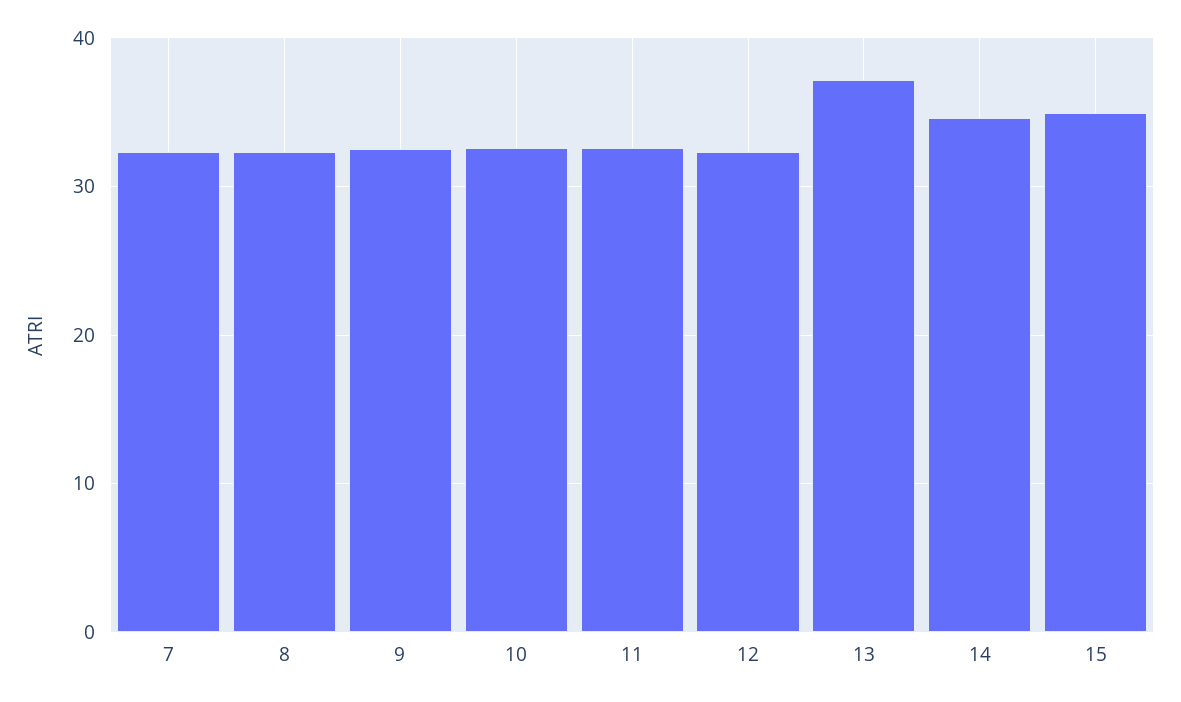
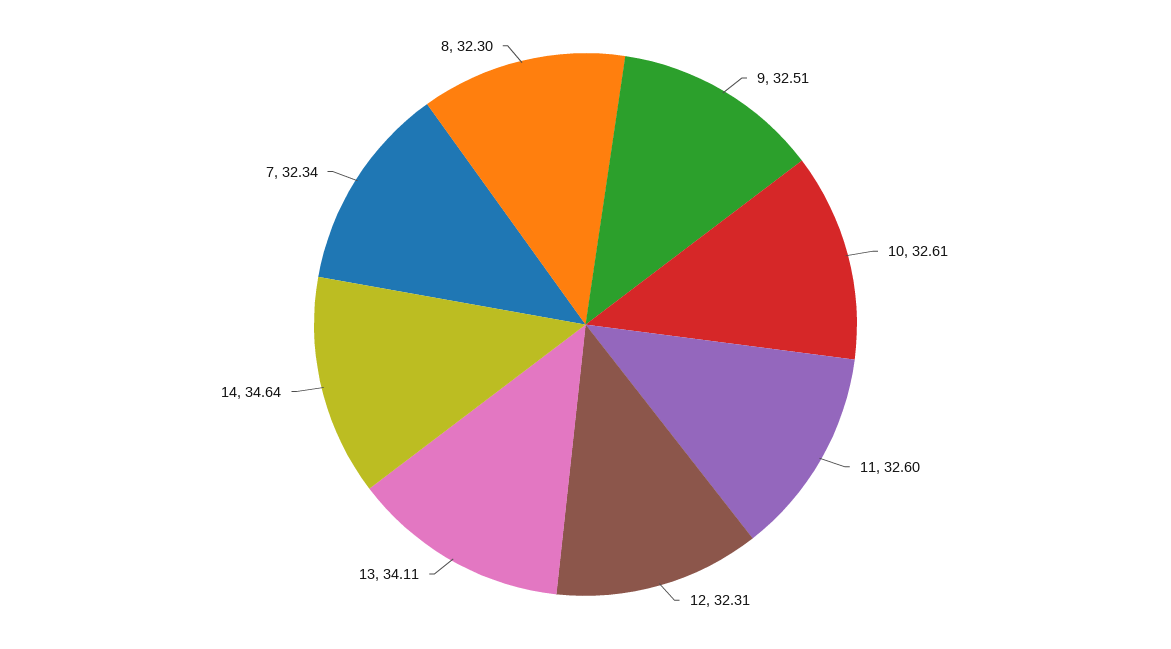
  {
    "7": 32.34,
    "8": 32.3,
    "9": 32.51,
    "10": 32.61,
    "11": 32.6,
    "12": 32.31,
-   "13": 37,
+   "13": 34.11,
-   "14": 34.64,
+   "14": 34.64
-   "15": 35
  }

